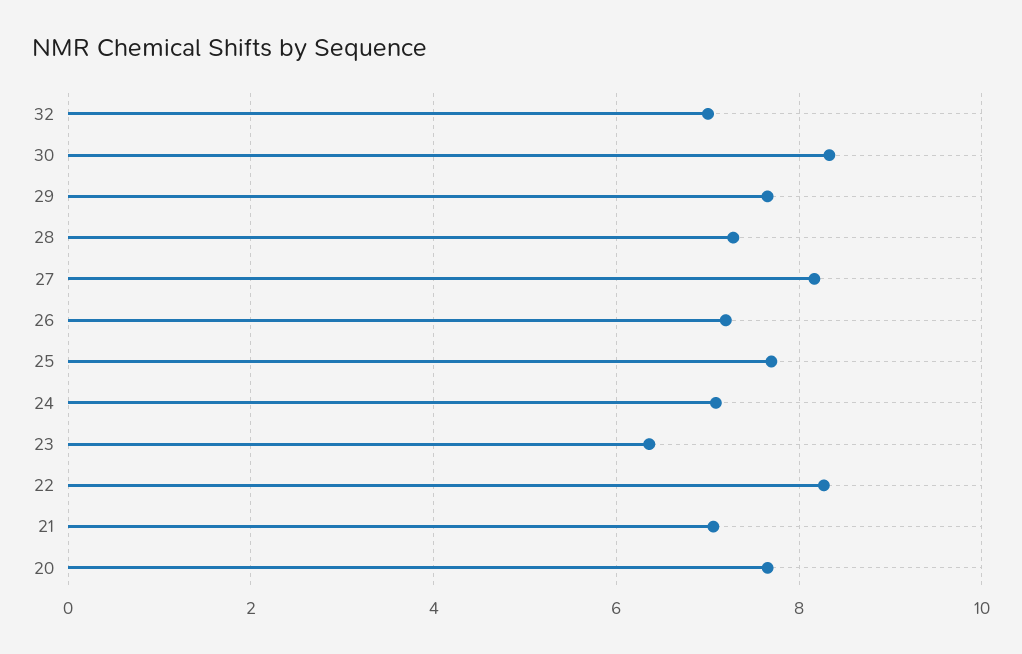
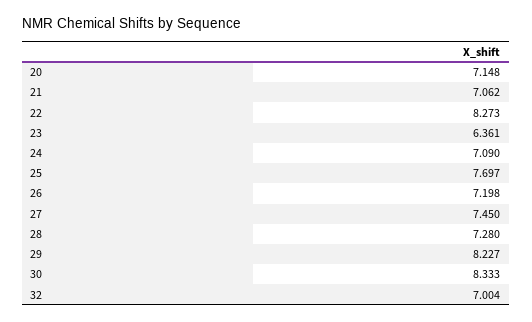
  {
    "32": 7.004,
    "30": 8.333,
-   "29": 7.6,
+   "29": 8.227,
    "28": 7.28,
-   "27": 8.2,
+   "27": 7.45,
    "26": 7.198,
    "25": 7.697,
    "24": 7.09,
    "23": 6.361,
    "22": 8.273,
    "21": 7.062,
-   "20": 7.6
+   "20": 7.148
  }

